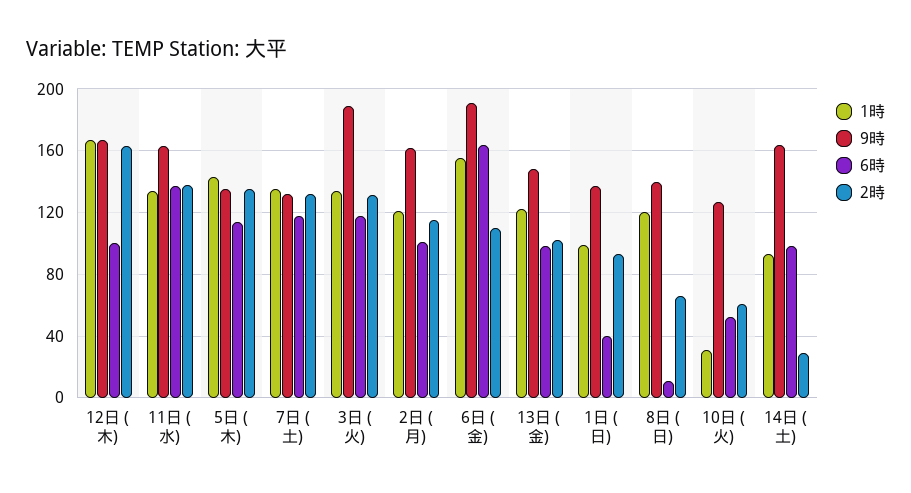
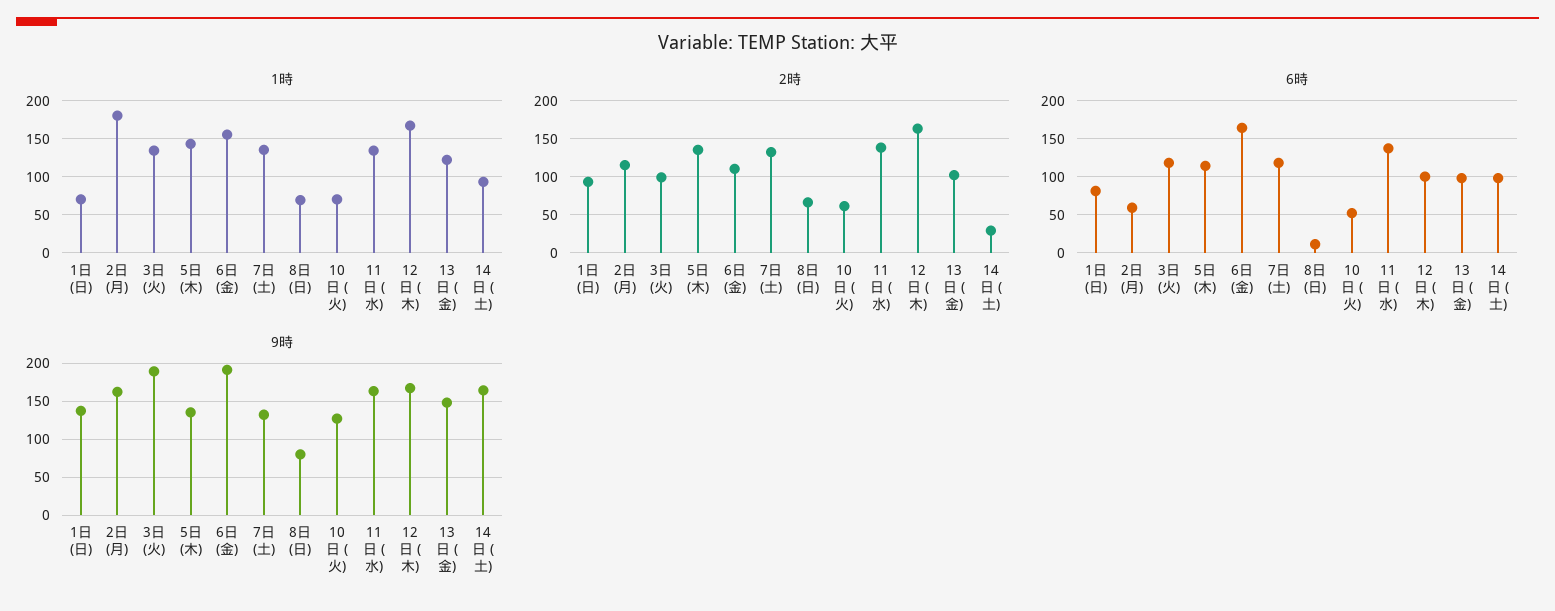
  {
    "1時": {
      "12日 (木)": 165,
      "11日 (水)": 135,
      "5日 (木)": 145,
      "7日 (土)": 135,
      "3日 (火)": 135,
-     "2日 (月)": 120,
+     "2日 (月)": 180,
      "6日 (金)": 155,
      "13日 (金)": 120,
-     "1日 (日)": 100,
+     "1日 (日)": 70,
-     "8日 (日)": 120,
+     "8日 (日)": 70,
-     "10日 (火)": 30,
+     "10日 (火)": 70,
      "14日 (土)": 95
    },
    "9時": {
      "12日 (木)": 165,
      "11日 (水)": 165,
      "5日 (木)": 135,
      "7日 (土)": 130,
      "3日 (火)": 190,
      "2日 (月)": 160,
      "6日 (金)": 190,
      "13日 (金)": 150,
      "1日 (日)": 135,
-     "8日 (日)": 140,
+     "8日 (日)": 80,
      "10日 (火)": 125,
      "14日 (土)": 165
    },
    "6時": {
      "12日 (木)": 100,
      "11日 (水)": 135,
      "5日 (木)": 115,
      "7日 (土)": 120,
      "3日 (火)": 120,
-     "2日 (月)": 100,
+     "2日 (月)": 60,
      "6日 (金)": 165,
      "13日 (金)": 100,
-     "1日 (日)": 40,
+     "1日 (日)": 80,
      "8日 (日)": 10,
      "10日 (火)": 50,
      "14日 (土)": 100
    },
    "2時": {
      "12日 (木)": 165,
      "11日 (水)": 140,
      "5日 (木)": 135,
      "7日 (土)": 130,
-     "3日 (火)": 130,
+     "3日 (火)": 100,
      "2日 (月)": 115,
      "6日 (金)": 110,
      "13日 (金)": 100,
      "1日 (日)": 95,
      "8日 (日)": 65,
      "10日 (火)": 60,
      "14日 (土)": 30
    }
  }

